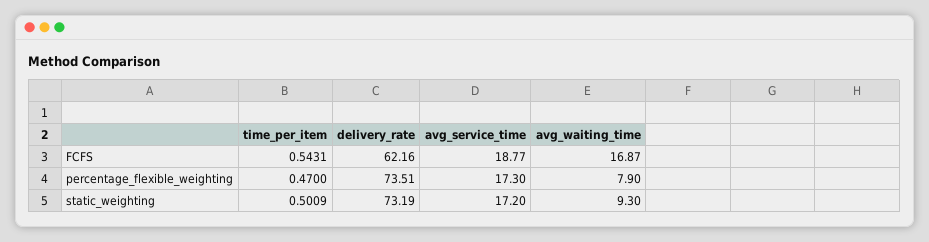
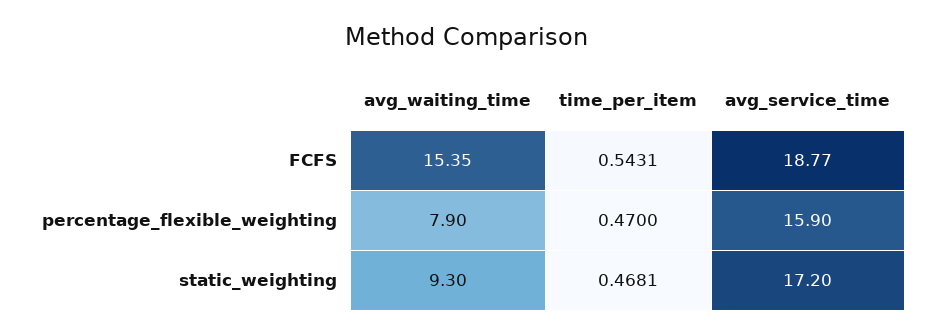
  {
    "time_per_item": {
      "FCFS": 0.5431,
      "percentage_flexible_weighting": 0.47,
-     "static_weighting": 0.5009
+     "static_weighting": 0.4681
    },
-   "delivery_rate": {
-     "FCFS": 62.16,
-     "percentage_flexible_weighting": 73.51,
-     "static_weighting": 73.19
-   },
    "avg_service_time": {
      "FCFS": 18.77,
-     "percentage_flexible_weighting": 17.3,
+     "percentage_flexible_weighting": 15.9,
      "static_weighting": 17.2
    },
    "avg_waiting_time": {
-     "FCFS": 16.87,
+     "FCFS": 15.35,
      "percentage_flexible_weighting": 7.9,
      "static_weighting": 9.3
    }
  }

